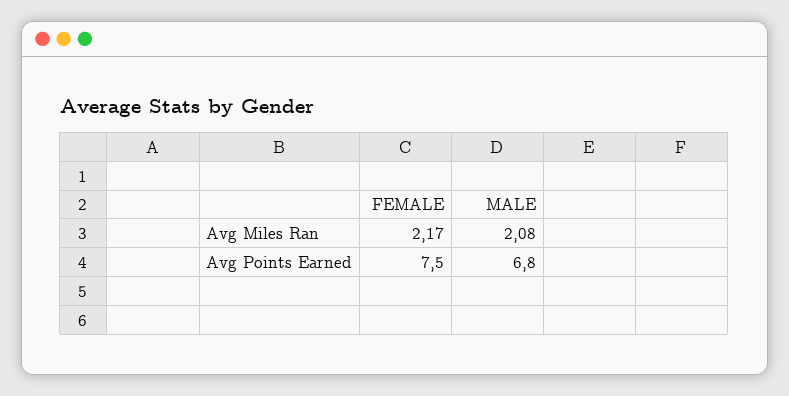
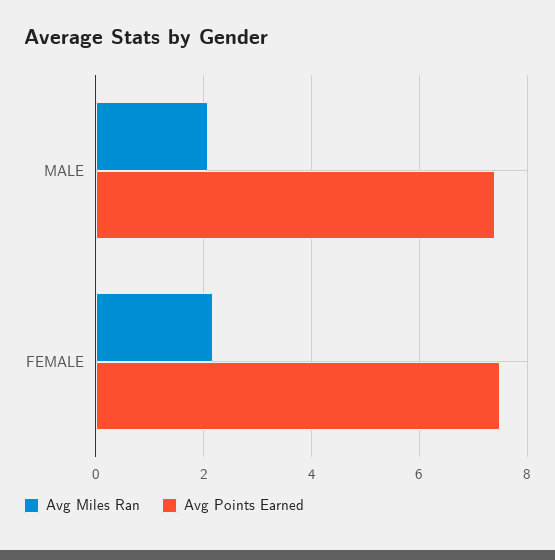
  {
    "Avg Miles Ran": {
      "FEMALE": 2.17,
      "MALE": 2.08
    },
    "Avg Points Earned": {
      "FEMALE": 7.5,
-     "MALE": 6.8
+     "MALE": 7.4
    }
  }

